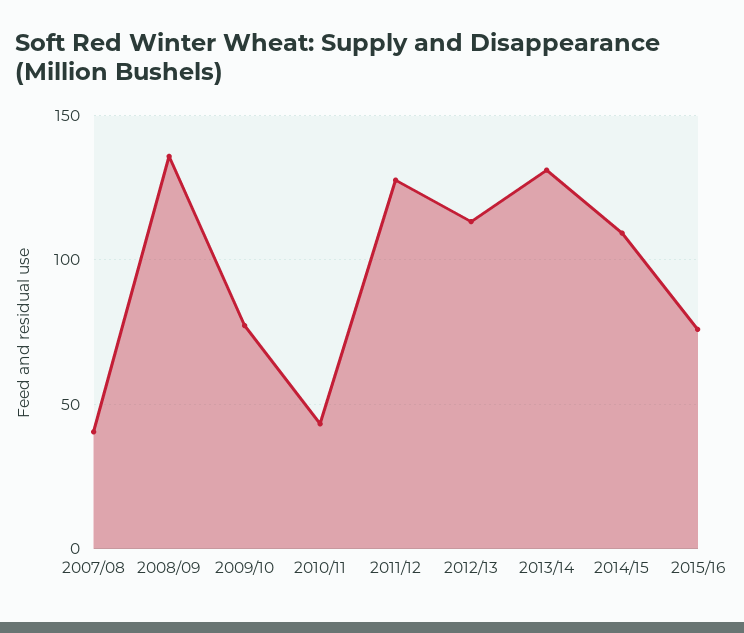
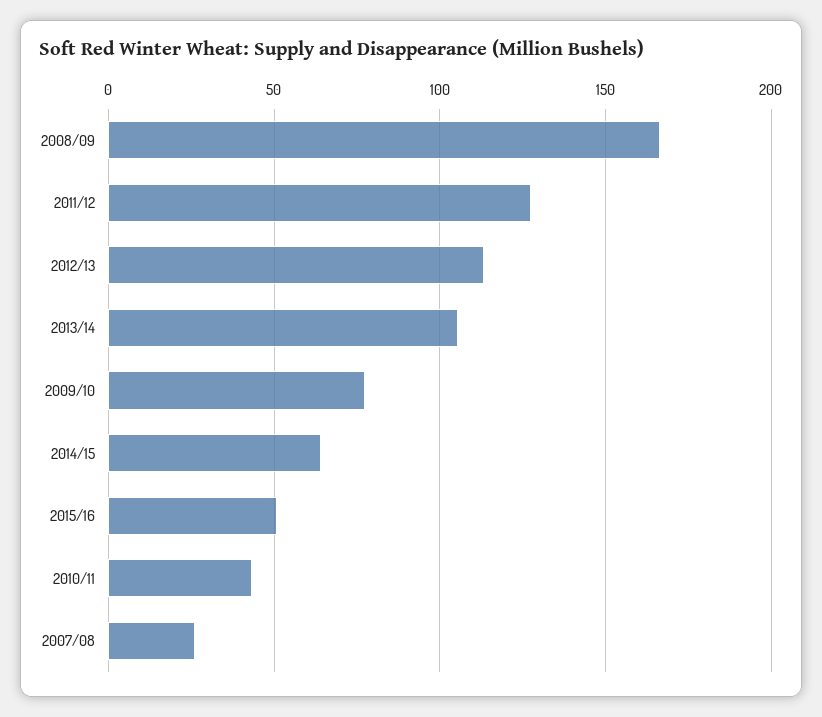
  {
-   "2007/08": 40,
+   "2007/08": 25,
-   "2008/09": 135,
+   "2008/09": 165,
    "2009/10": 75,
    "2010/11": 45,
    "2011/12": 130,
    "2012/13": 115,
-   "2013/14": 130,
+   "2013/14": 105,
-   "2014/15": 110,
+   "2014/15": 65,
-   "2015/16": 75
+   "2015/16": 50
  }

